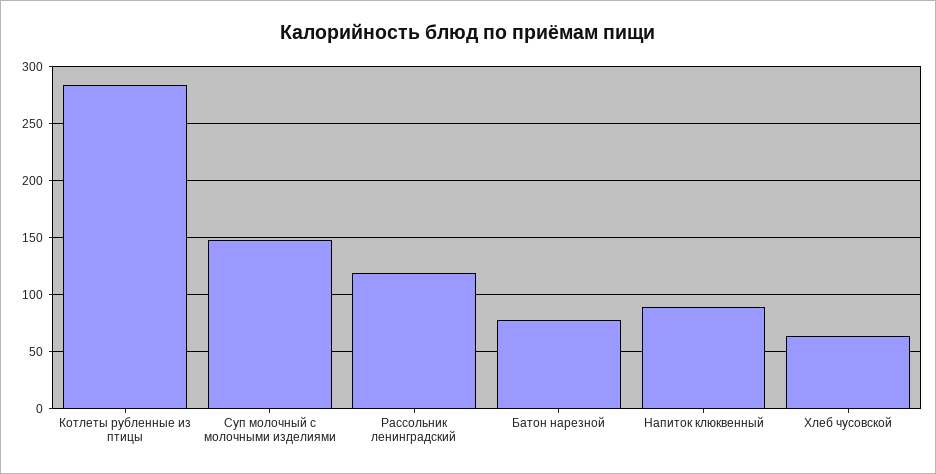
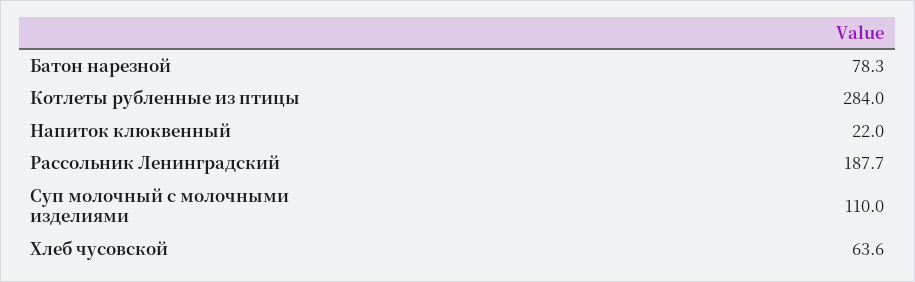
  {
    "Котлеты рубленные из птицы": 284,
-   "Суп молочный с молочными изделиями": 150,
+   "Суп молочный с молочными изделиями": 110,
-   "Рассольник ленинградский": 120,
+   "Рассольник ленинградский": 187.7,
    "Батон нарезной": 78.3,
-   "Напиток клюквенный": 90,
+   "Напиток клюквенный": 22,
    "Хлеб чусовской": 63.6
  }

